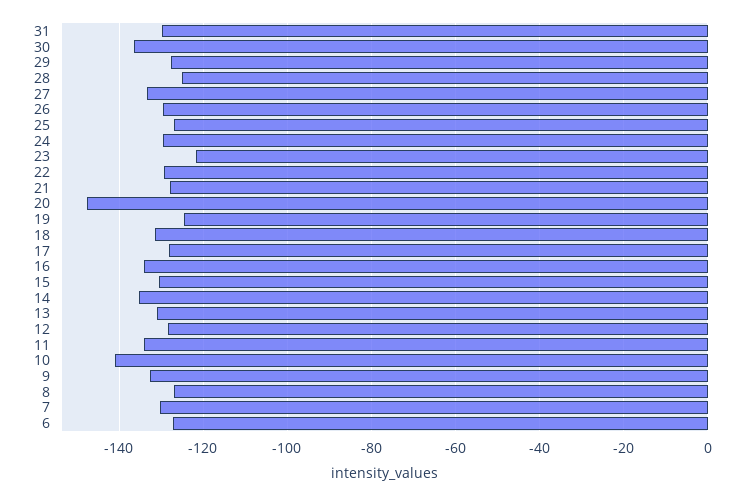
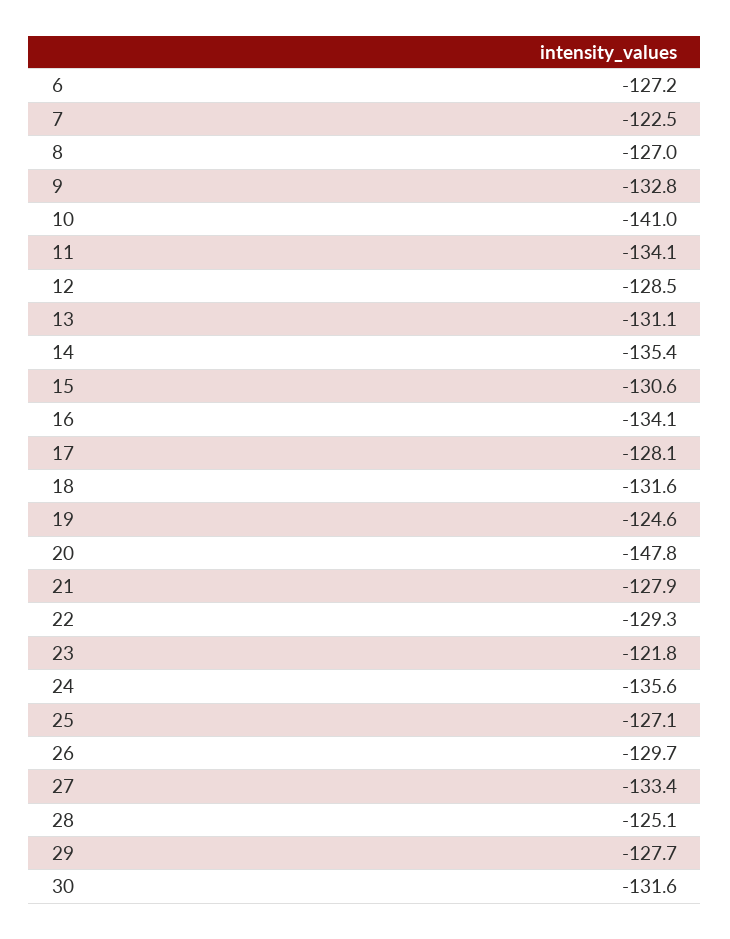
  {
-   "31": -130,
-   "30": -136,
+   "30": -131.6,
    "29": -127.7,
    "28": -125.1,
    "27": -133.4,
    "26": -129.7,
    "25": -127.1,
-   "24": -130,
+   "24": -135.6,
    "23": -121.8,
    "22": -129.3,
    "21": -127.9,
    "20": -147.8,
    "19": -124.6,
    "18": -131.6,
    "17": -128.1,
    "16": -134.1,
    "15": -130.6,
    "14": -135.4,
    "13": -131.1,
    "12": -128.5,
    "11": -134.1,
    "10": -141,
    "9": -132.8,
    "8": -127,
-   "7": -130,
+   "7": -122.5,
    "6": -127.2
  }

